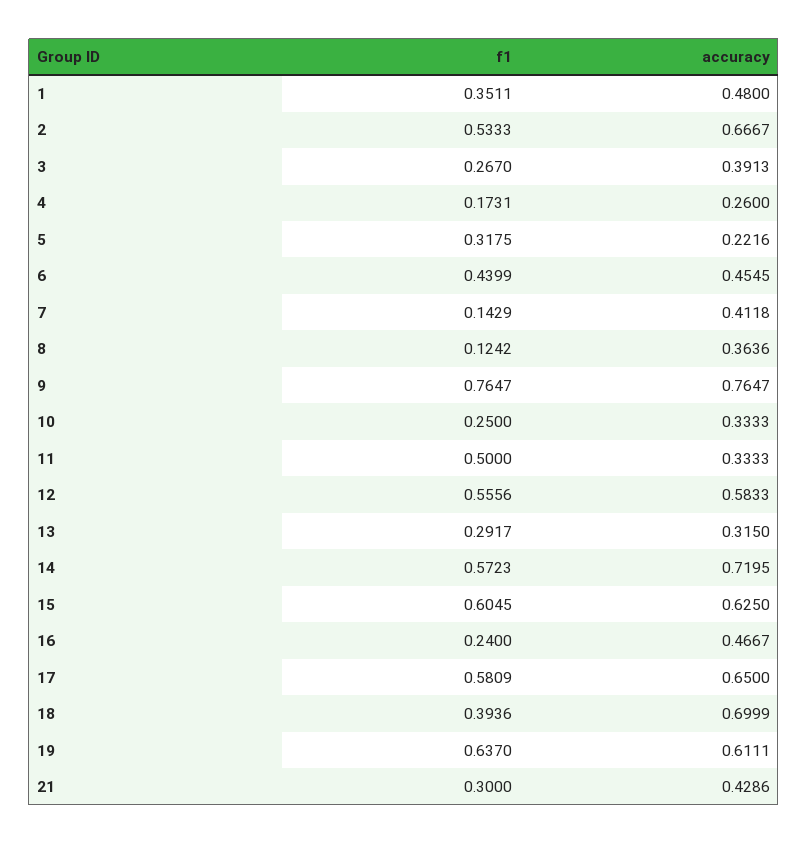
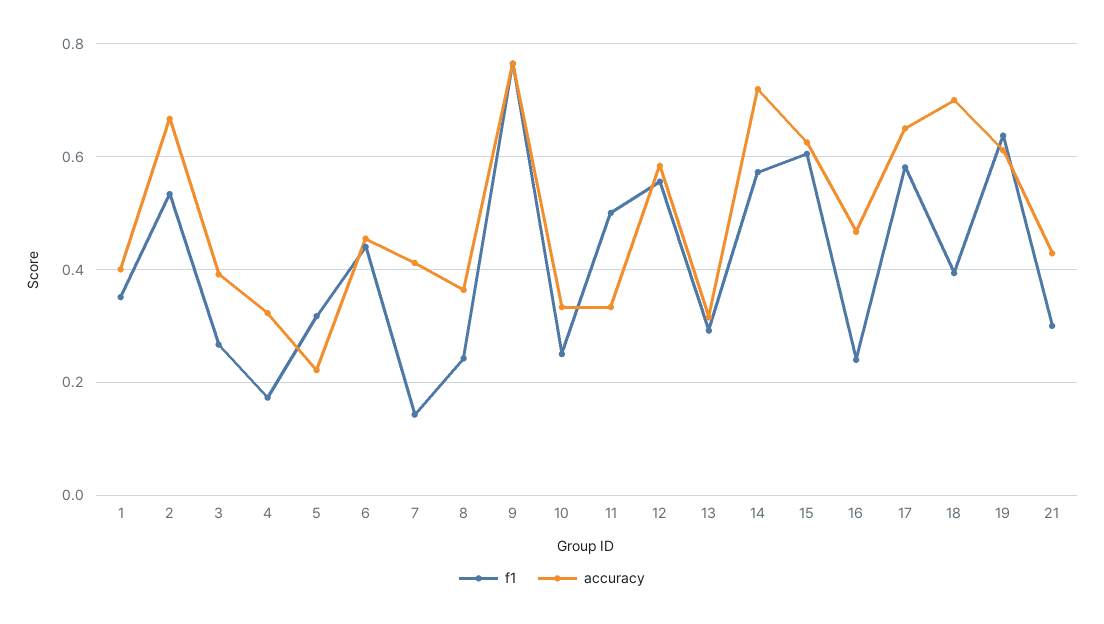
  {
    "f1": {
      "1": 0.3511,
      "2": 0.5333,
      "3": 0.267,
      "4": 0.1731,
      "5": 0.3175,
      "6": 0.4399,
      "7": 0.1429,
-     "8": 0.1242,
+     "8": 0.24,
      "9": 0.7647,
      "10": 0.25,
      "11": 0.5,
      "12": 0.5556,
      "13": 0.2917,
      "14": 0.5723,
      "15": 0.6045,
      "16": 0.24,
      "17": 0.5809,
      "18": 0.3936,
      "19": 0.637,
      "21": 0.3
    },
    "accuracy": {
-     "1": 0.48,
+     "1": 0.4,
      "2": 0.6667,
      "3": 0.3913,
-     "4": 0.26,
+     "4": 0.32,
      "5": 0.2216,
      "6": 0.4545,
      "7": 0.4118,
      "8": 0.3636,
      "9": 0.7647,
      "10": 0.3333,
      "11": 0.3333,
      "12": 0.5833,
      "13": 0.315,
      "14": 0.7195,
      "15": 0.625,
      "16": 0.4667,
      "17": 0.65,
      "18": 0.6999,
      "19": 0.6111,
      "21": 0.4286
    }
  }

